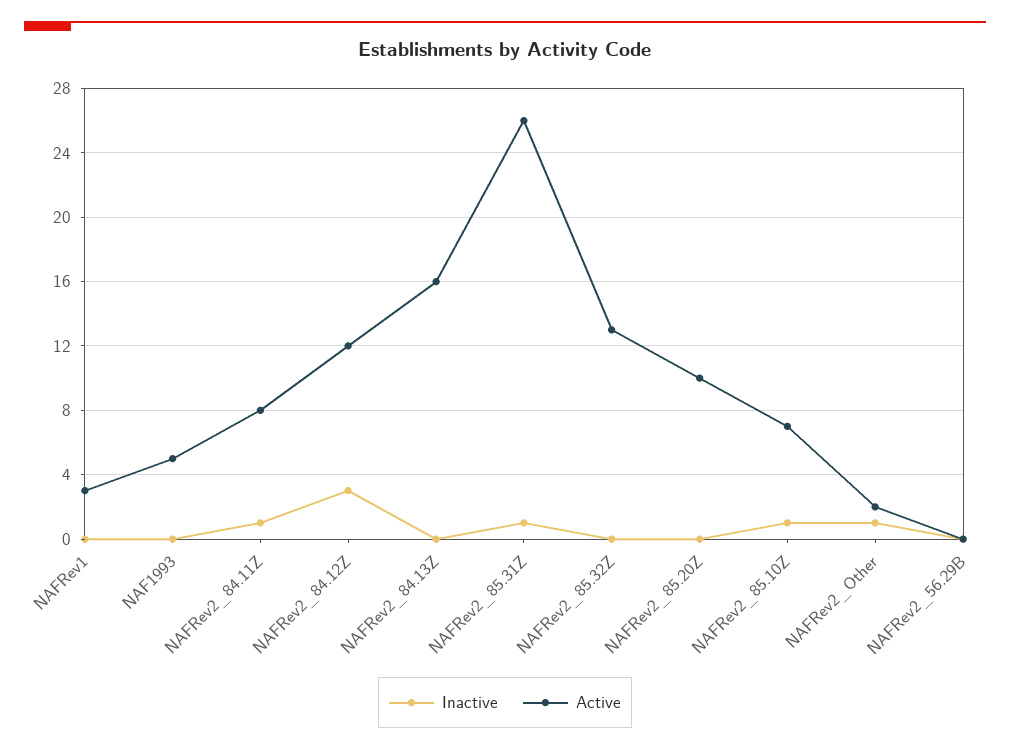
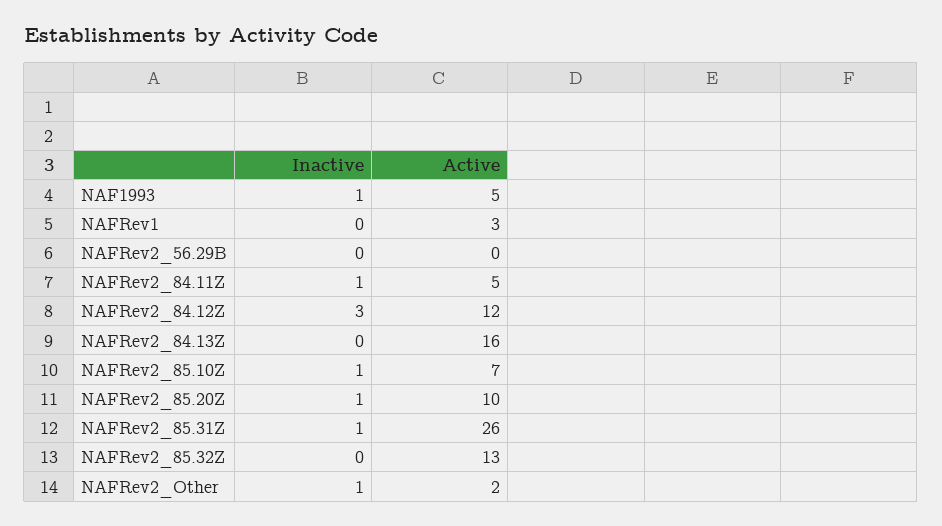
  {
    "Inactive": {
      "NAFRev1": 0,
-     "NAF1993": 0,
+     "NAF1993": 1,
      "NAFRev2_84.11Z": 1,
      "NAFRev2_84.12Z": 3,
      "NAFRev2_84.13Z": 0,
      "NAFRev2_85.31Z": 1,
      "NAFRev2_85.32Z": 0,
-     "NAFRev2_85.20Z": 0,
+     "NAFRev2_85.20Z": 1,
      "NAFRev2_85.10Z": 1,
      "NAFRev2_Other": 1,
      "NAFRev2_56.29B": 0
    },
    "Active": {
      "NAFRev1": 3,
      "NAF1993": 5,
-     "NAFRev2_84.11Z": 8,
+     "NAFRev2_84.11Z": 5,
      "NAFRev2_84.12Z": 12,
      "NAFRev2_84.13Z": 16,
      "NAFRev2_85.31Z": 26,
      "NAFRev2_85.32Z": 13,
      "NAFRev2_85.20Z": 10,
      "NAFRev2_85.10Z": 7,
      "NAFRev2_Other": 2,
      "NAFRev2_56.29B": 0
    }
  }

